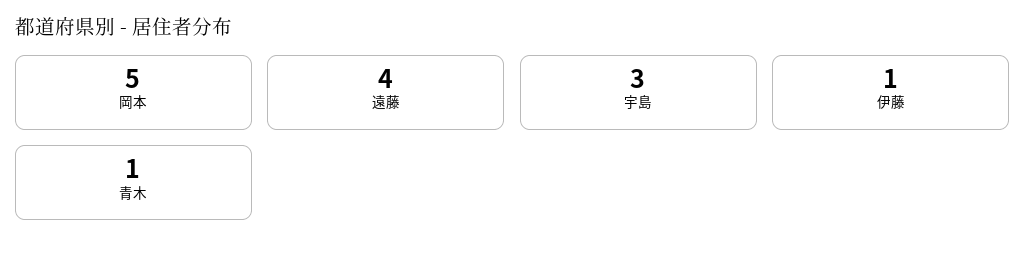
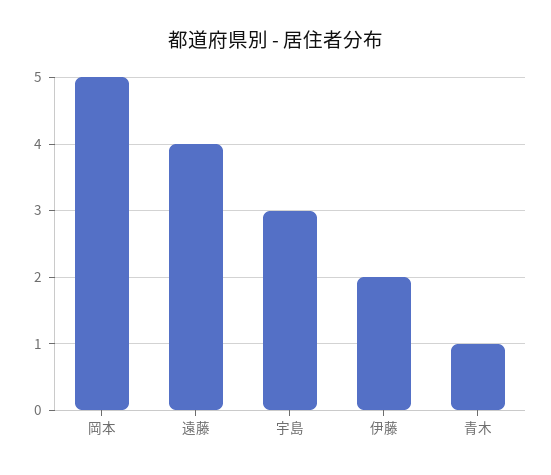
  {
    "岡本": 5,
    "遠藤": 4,
    "宇島": 3,
-   "伊藤": 1,
+   "伊藤": 2,
    "青木": 1
  }

